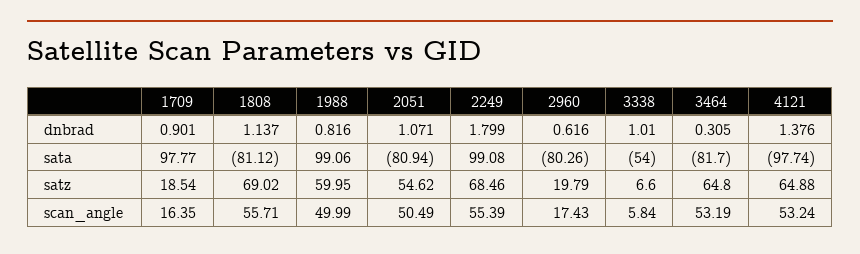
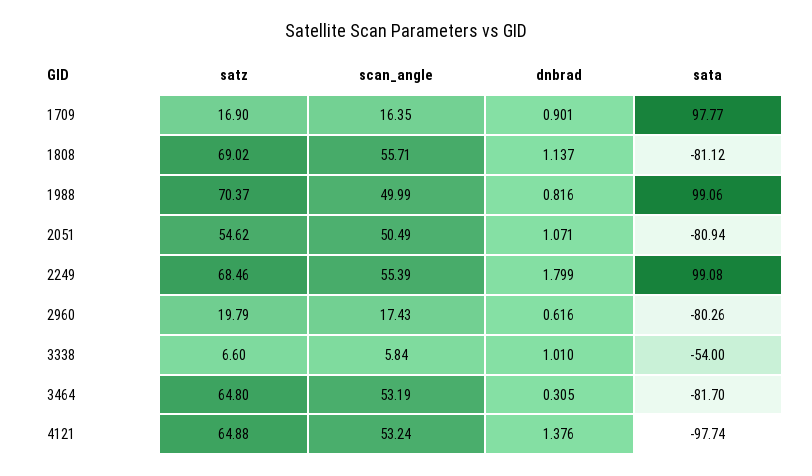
  {
    "1709": {
      "dnbrad": 0.901,
      "sata": 97.77,
-     "satz": 18.54,
+     "satz": 16.9,
      "scan_angle": 16.35
    },
    "1808": {
      "dnbrad": 1.137,
      "sata": -81.12,
      "satz": 69.02,
      "scan_angle": 55.71
    },
    "1988": {
      "dnbrad": 0.816,
      "sata": 99.06,
-     "satz": 59.95,
+     "satz": 70.37,
      "scan_angle": 49.99
    },
    "2051": {
      "dnbrad": 1.071,
      "sata": -80.94,
      "satz": 54.62,
      "scan_angle": 50.49
    },
    "2249": {
      "dnbrad": 1.799,
      "sata": 99.08,
      "satz": 68.46,
      "scan_angle": 55.39
    },
    "2960": {
      "dnbrad": 0.616,
      "sata": -80.26,
      "satz": 19.79,
      "scan_angle": 17.43
    },
    "3338": {
      "dnbrad": 1.01,
      "sata": -54,
      "satz": 6.6,
      "scan_angle": 5.84
    },
    "3464": {
      "dnbrad": 0.305,
      "sata": -81.7,
      "satz": 64.8,
      "scan_angle": 53.19
    },
    "4121": {
      "dnbrad": 1.376,
      "sata": -97.74,
      "satz": 64.88,
      "scan_angle": 53.24
    }
  }

